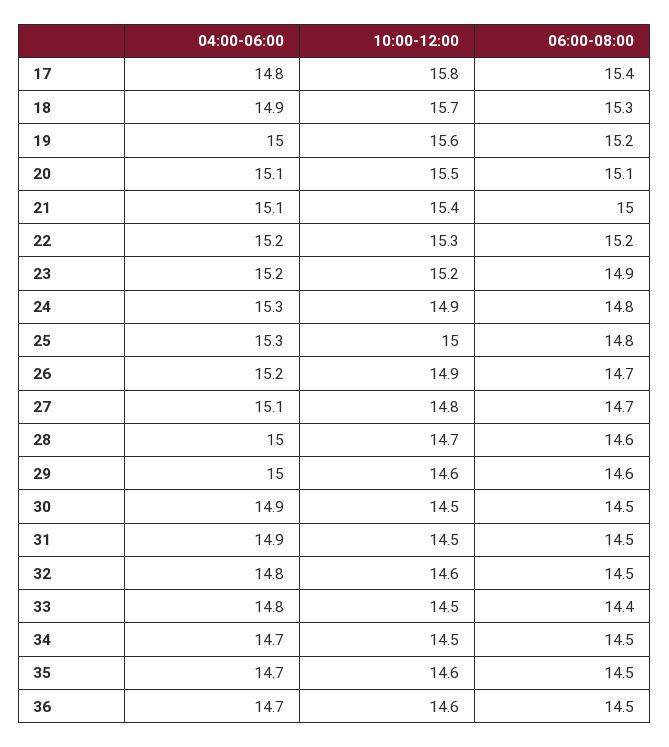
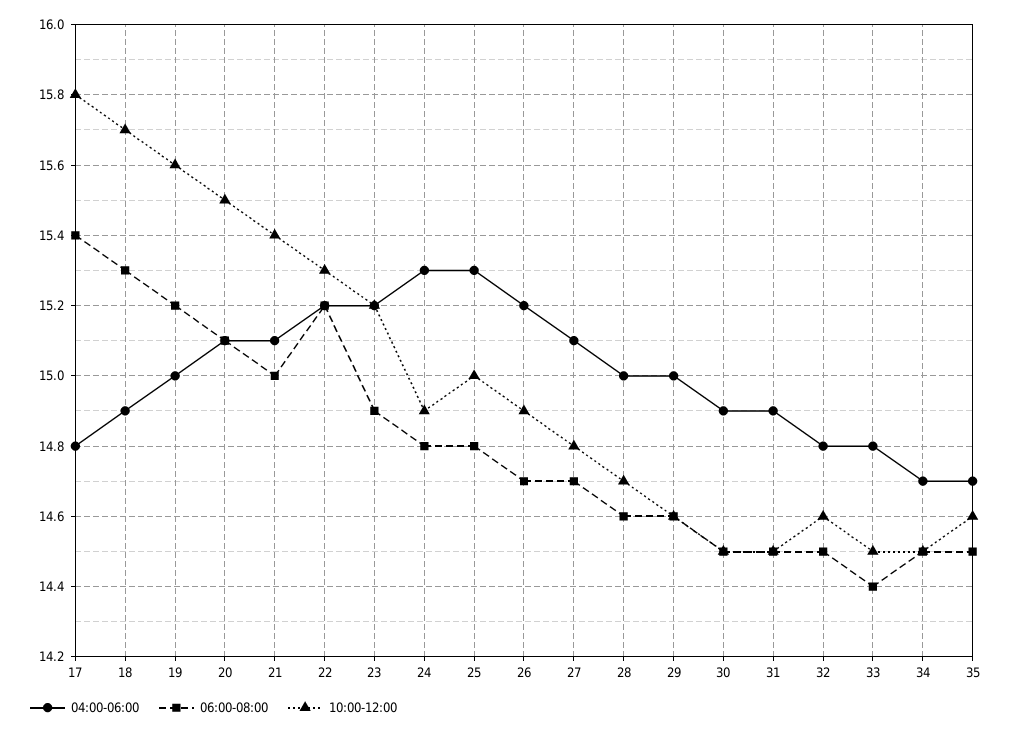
  {
    "04:00-06:00": {
      "17": 14.8,
      "18": 14.9,
      "19": 15,
      "20": 15.1,
      "21": 15.1,
      "22": 15.2,
      "23": 15.2,
      "24": 15.3,
      "25": 15.3,
      "26": 15.2,
      "27": 15.1,
      "28": 15,
      "29": 15,
      "30": 14.9,
      "31": 14.9,
      "32": 14.8,
      "33": 14.8,
      "34": 14.7,
-     "35": 14.7,
+     "35": 14.7
-     "36": 14.7
    },
    "10:00-12:00": {
      "17": 15.8,
      "18": 15.7,
      "19": 15.6,
      "20": 15.5,
      "21": 15.4,
      "22": 15.3,
      "23": 15.2,
      "24": 14.9,
      "25": 15,
      "26": 14.9,
      "27": 14.8,
      "28": 14.7,
      "29": 14.6,
      "30": 14.5,
      "31": 14.5,
      "32": 14.6,
      "33": 14.5,
      "34": 14.5,
-     "35": 14.6,
+     "35": 14.6
-     "36": 14.6
    },
    "06:00-08:00": {
      "17": 15.4,
      "18": 15.3,
      "19": 15.2,
      "20": 15.1,
      "21": 15,
      "22": 15.2,
      "23": 14.9,
      "24": 14.8,
      "25": 14.8,
      "26": 14.7,
      "27": 14.7,
      "28": 14.6,
      "29": 14.6,
      "30": 14.5,
      "31": 14.5,
      "32": 14.5,
      "33": 14.4,
      "34": 14.5,
-     "35": 14.5,
+     "35": 14.5
-     "36": 14.5
    }
  }

